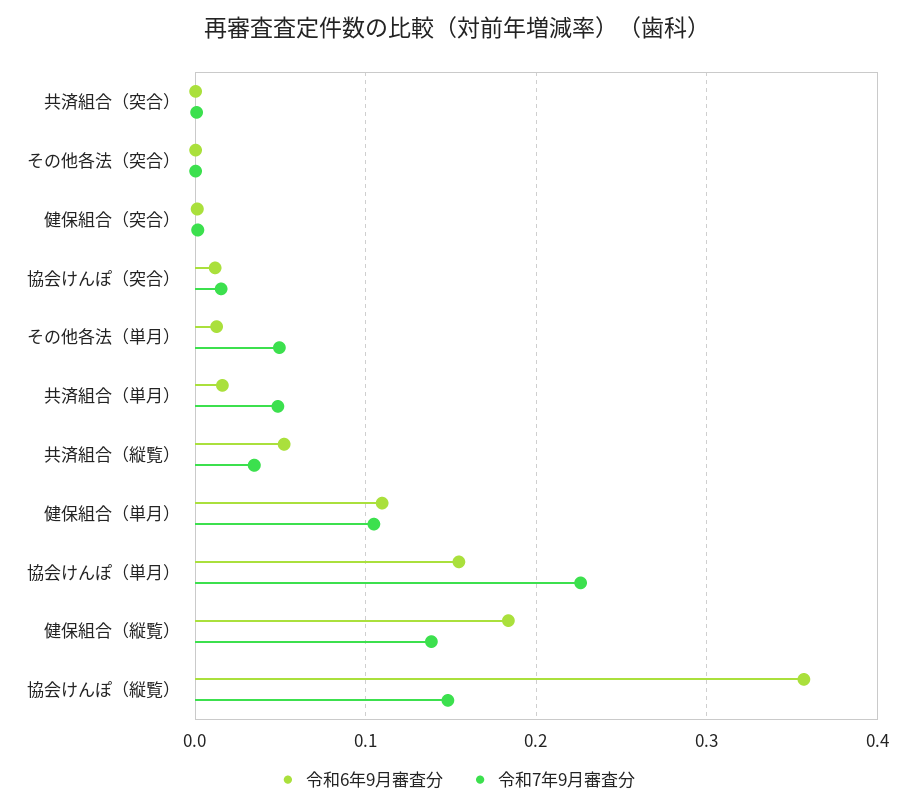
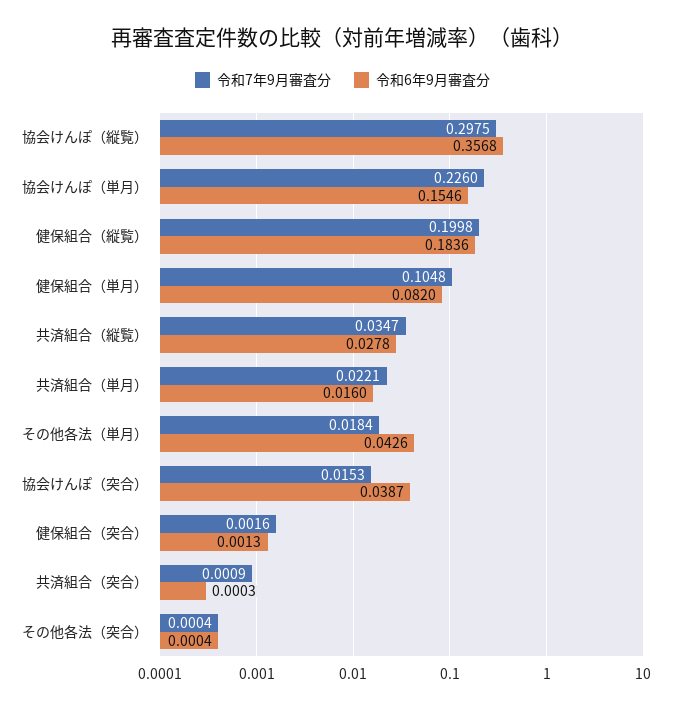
  {
    "令和6年9月審査分": {
      "共済組合（突合）": 0.0003,
      "その他各法（突合）": 0.0004,
      "健保組合（突合）": 0.0013,
-     "協会けんぽ（突合）": 0.01,
+     "協会けんぽ（突合）": 0.0387,
-     "その他各法（単月）": 0.01,
+     "その他各法（単月）": 0.0426,
      "共済組合（単月）": 0.016,
-     "共済組合（縦覧）": 0.05,
+     "共済組合（縦覧）": 0.0278,
-     "健保組合（単月）": 0.11,
+     "健保組合（単月）": 0.082,
      "協会けんぽ（単月）": 0.1546,
      "健保組合（縦覧）": 0.1836,
      "協会けんぽ（縦覧）": 0.3568
    },
    "令和7年9月審査分": {
      "共済組合（突合）": 0.0009,
      "その他各法（突合）": 0.0004,
      "健保組合（突合）": 0.0016,
      "協会けんぽ（突合）": 0.0153,
-     "その他各法（単月）": 0.05,
+     "その他各法（単月）": 0.0184,
-     "共済組合（単月）": 0.05,
+     "共済組合（単月）": 0.0221,
      "共済組合（縦覧）": 0.0347,
      "健保組合（単月）": 0.1048,
      "協会けんぽ（単月）": 0.226,
-     "健保組合（縦覧）": 0.14,
+     "健保組合（縦覧）": 0.1998,
-     "協会けんぽ（縦覧）": 0.15
+     "協会けんぽ（縦覧）": 0.2975
    }
  }

